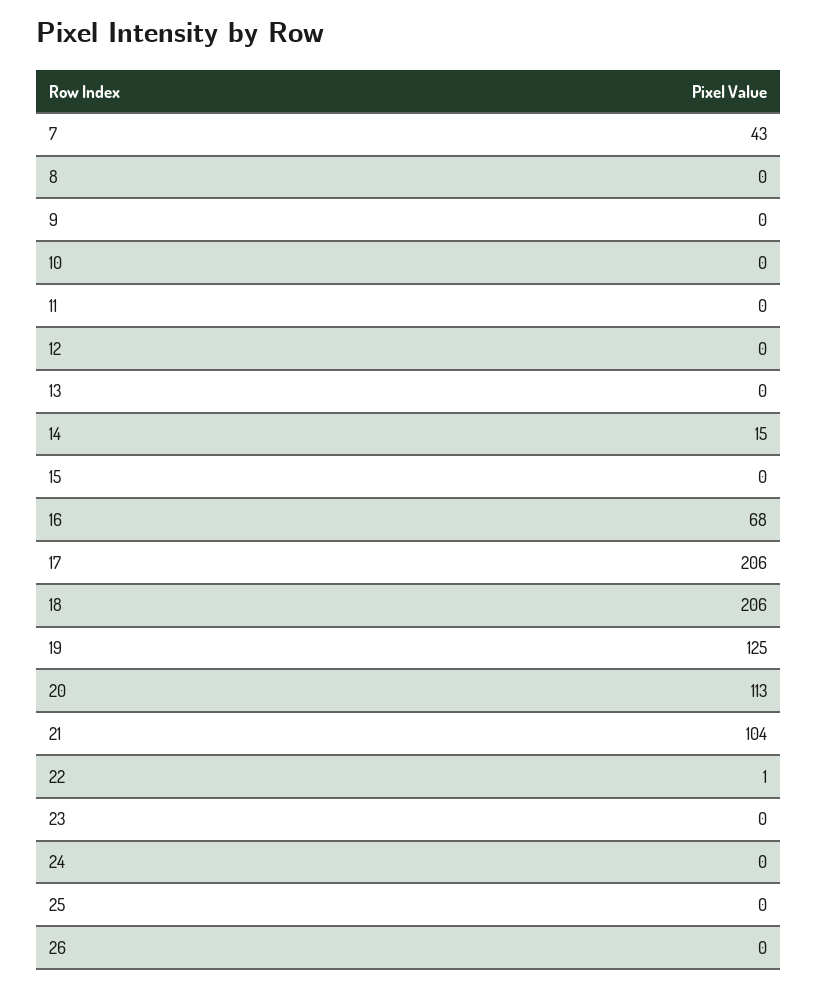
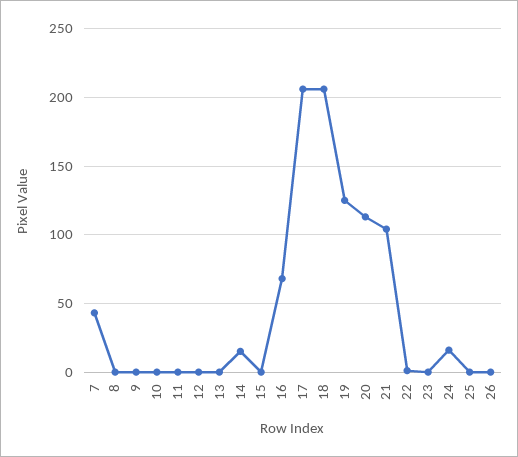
  {
    "7": 43,
    "8": 0,
    "9": 0,
    "10": 0,
    "11": 0,
    "12": 0,
    "13": 0,
    "14": 15,
    "15": 0,
    "16": 68,
    "17": 206,
    "18": 206,
    "19": 125,
    "20": 113,
    "21": 104,
    "22": 1,
    "23": 0,
-   "24": 0,
+   "24": 15,
    "25": 0,
    "26": 0
  }

